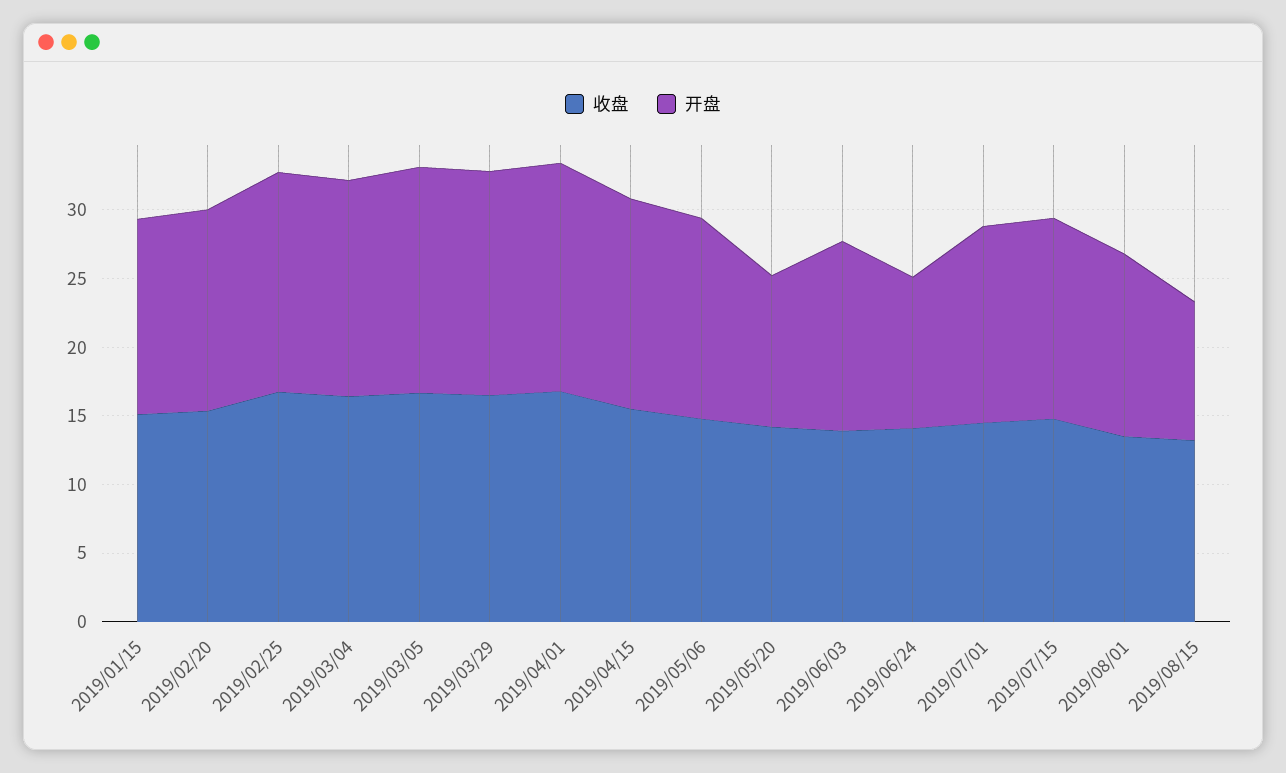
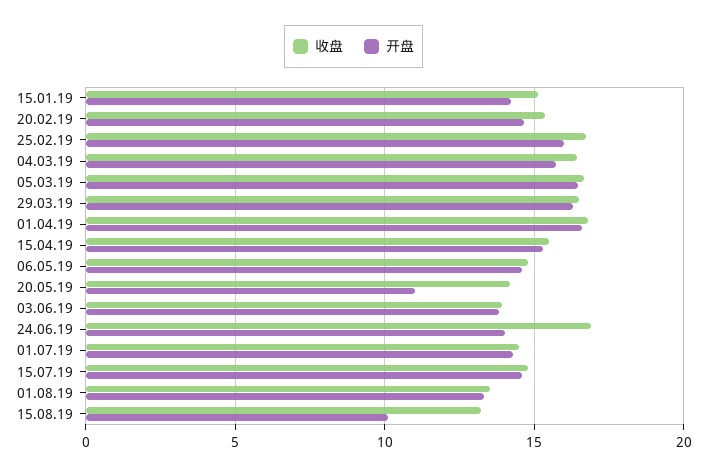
  {
    "收盘": {
      "2019/01/15": 15,
      "2019/02/20": 15.5,
      "2019/02/25": 16.5,
      "2019/03/04": 16.5,
      "2019/03/05": 16.5,
      "2019/03/29": 16.5,
      "2019/04/01": 17,
      "2019/04/15": 15.5,
      "2019/05/06": 15,
      "2019/05/20": 14,
      "2019/06/03": 14,
-     "2019/06/24": 14,
+     "2019/06/24": 17,
      "2019/07/01": 14.5,
      "2019/07/15": 15,
      "2019/08/01": 13.5,
      "2019/08/15": 13
    },
    "开盘": {
      "2019/01/15": 14,
      "2019/02/20": 14.5,
      "2019/02/25": 16,
      "2019/03/04": 15.5,
      "2019/03/05": 16.5,
      "2019/03/29": 16.5,
      "2019/04/01": 16.5,
      "2019/04/15": 15.5,
      "2019/05/06": 14.5,
      "2019/05/20": 11,
      "2019/06/03": 14,
-     "2019/06/24": 11,
+     "2019/06/24": 14,
      "2019/07/01": 14.5,
      "2019/07/15": 14.5,
      "2019/08/01": 13.5,
      "2019/08/15": 10
    }
  }

